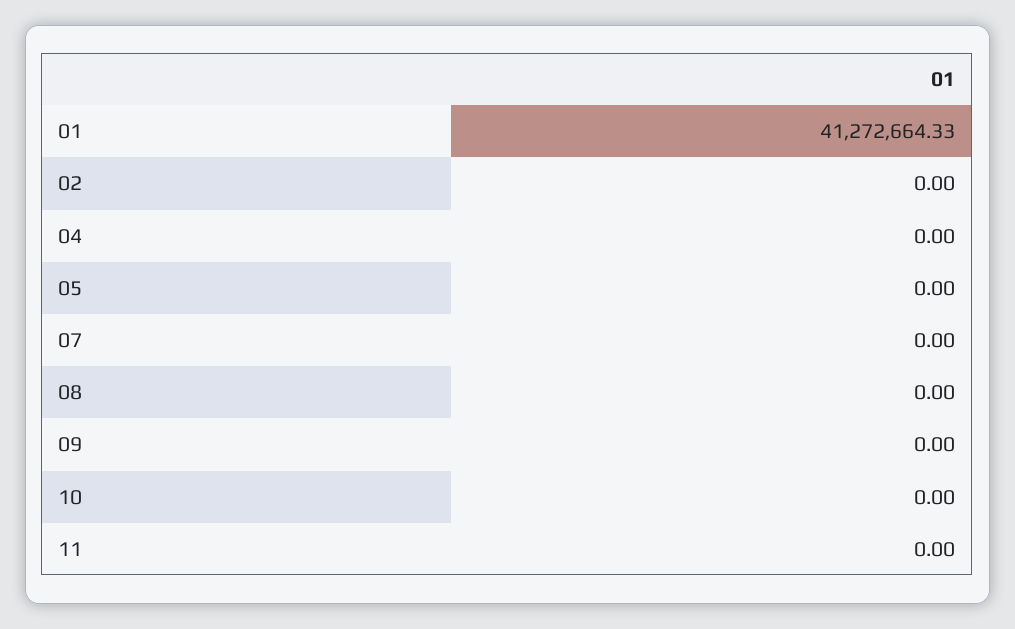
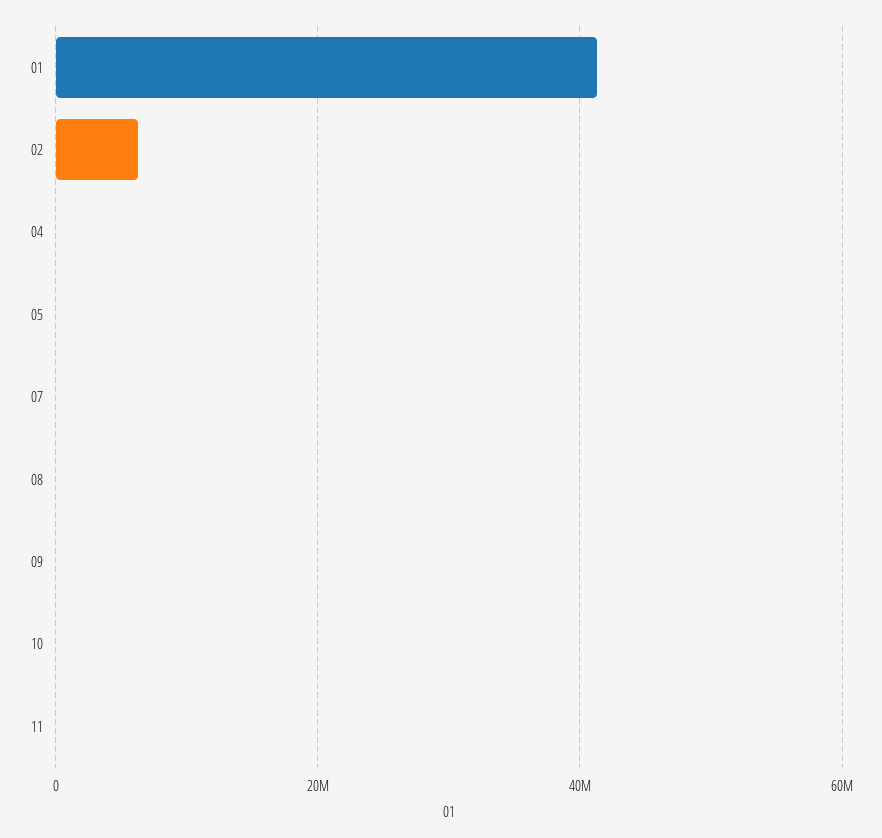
  {
    "01": 41272664.33,
-   "02": 0,
+   "02": 6000000,
    "04": 0,
    "05": 0,
    "07": 0,
    "08": 0,
    "09": 0,
    "10": 0,
    "11": 0
  }

